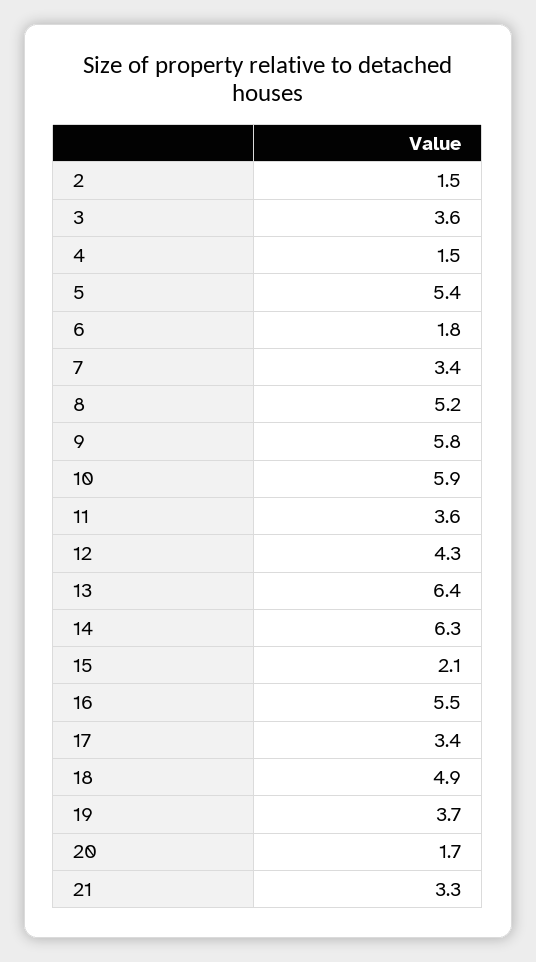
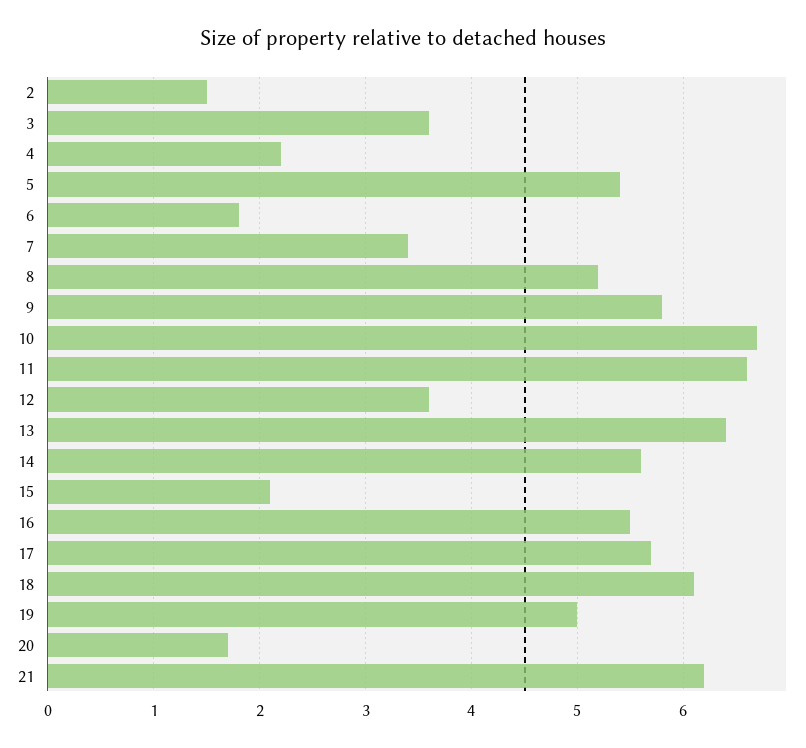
  {
    "2": 1.5,
    "3": 3.6,
-   "4": 1.5,
+   "4": 2.2,
    "5": 5.4,
    "6": 1.8,
    "7": 3.4,
    "8": 5.2,
    "9": 5.8,
-   "10": 5.9,
+   "10": 6.7,
-   "11": 3.6,
+   "11": 6.6,
-   "12": 4.3,
+   "12": 3.6,
    "13": 6.4,
-   "14": 6.3,
+   "14": 5.6,
    "15": 2.1,
    "16": 5.5,
-   "17": 3.4,
+   "17": 5.7,
-   "18": 4.9,
+   "18": 6.1,
-   "19": 3.7,
+   "19": 5,
    "20": 1.7,
-   "21": 3.3
+   "21": 6.2
  }

